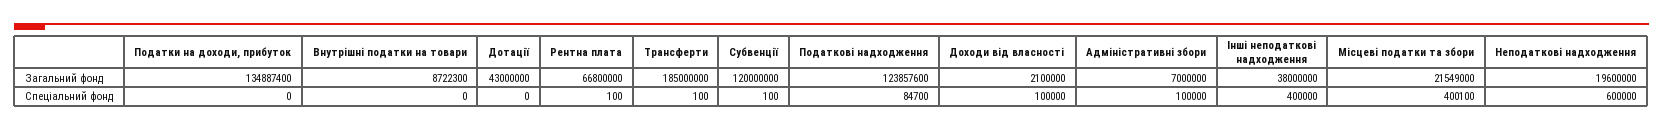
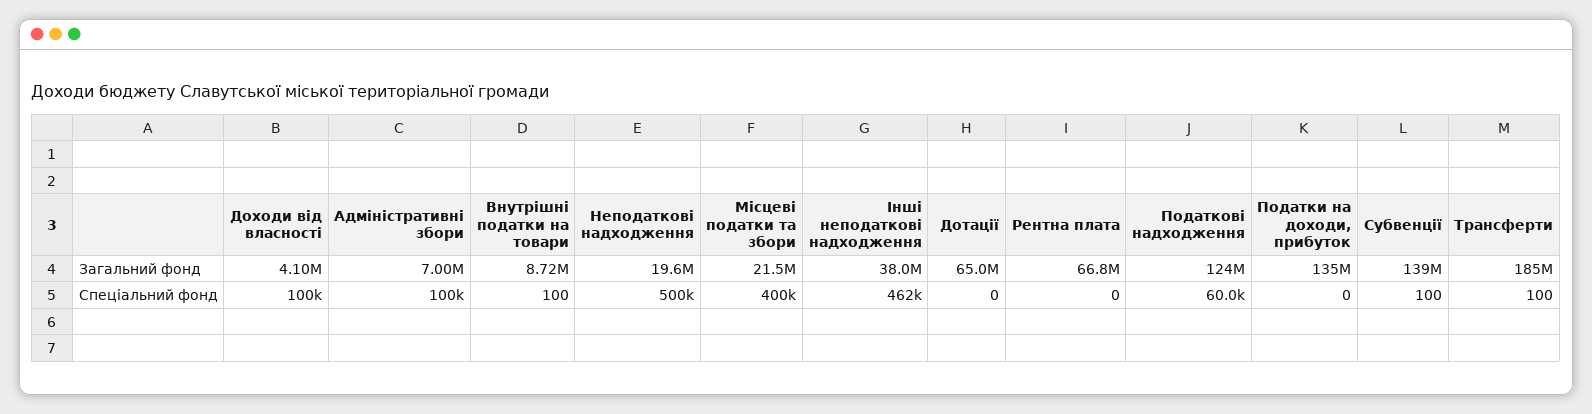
  {
    "Податки на доходи, прибуток": {
      "Загальний фонд": 134887400,
      "Спеціальний фонд": 0
    },
    "Внутрішні податки на товари": {
      "Загальний фонд": 8722300,
-     "Спеціальний фонд": 0
+     "Спеціальний фонд": 100
    },
    "Дотації": {
-     "Загальний фонд": 43000000,
+     "Загальний фонд": 65000000,
      "Спеціальний фонд": 0
    },
    "Рентна плата": {
      "Загальний фонд": 66800000,
-     "Спеціальний фонд": 100
+     "Спеціальний фонд": 0
    },
    "Трансферти": {
      "Загальний фонд": 185000000,
      "Спеціальний фонд": 100
    },
    "Субвенції": {
-     "Загальний фонд": 120000000,
+     "Загальний фонд": 139000000,
      "Спеціальний фонд": 100
    },
    "Податкові надходження": {
      "Загальний фонд": 123857600,
-     "Спеціальний фонд": 84700
+     "Спеціальний фонд": 60000
    },
    "Доходи від власності": {
-     "Загальний фонд": 2100000,
+     "Загальний фонд": 4100000,
      "Спеціальний фонд": 100000
    },
    "Адміністративні збори": {
      "Загальний фонд": 7000000,
      "Спеціальний фонд": 100000
    },
    "Інші неподаткові надходження": {
      "Загальний фонд": 38000000,
-     "Спеціальний фонд": 400000
+     "Спеціальний фонд": 462000
    },
    "Місцеві податки та збори": {
      "Загальний фонд": 21549000,
      "Спеціальний фонд": 400100
    },
    "Неподаткові надходження": {
      "Загальний фонд": 19600000,
-     "Спеціальний фонд": 600000
+     "Спеціальний фонд": 500000
    }
  }

